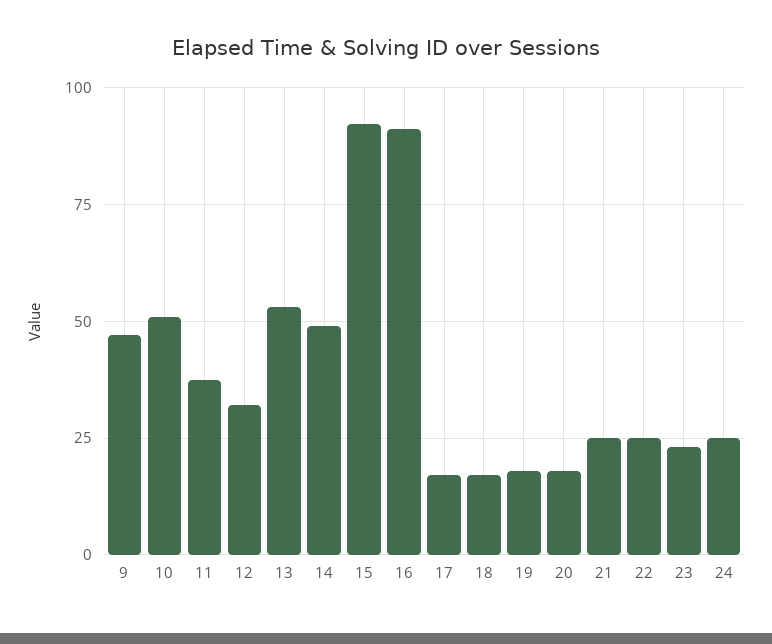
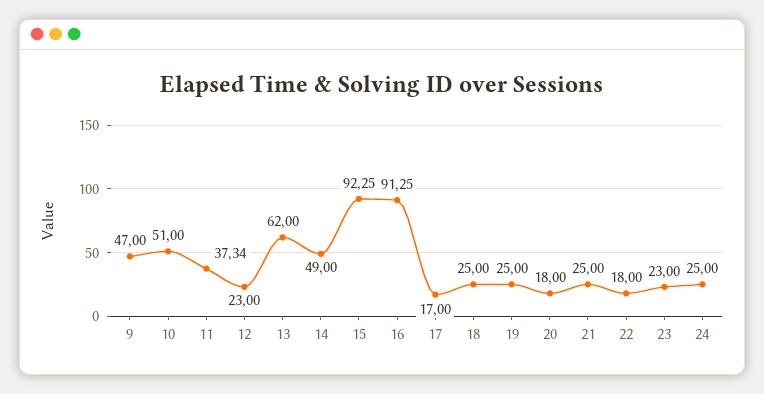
  {
    "9": 47,
    "10": 51,
    "11": 37.34,
-   "12": 32.5,
+   "12": 23,
-   "13": 52.5,
+   "13": 62,
    "14": 49,
    "15": 92.25,
    "16": 91.25,
    "17": 17,
-   "18": 17.5,
+   "18": 25,
-   "19": 17.5,
+   "19": 25,
    "20": 18,
    "21": 25,
-   "22": 25,
+   "22": 18,
    "23": 23,
    "24": 25
  }

